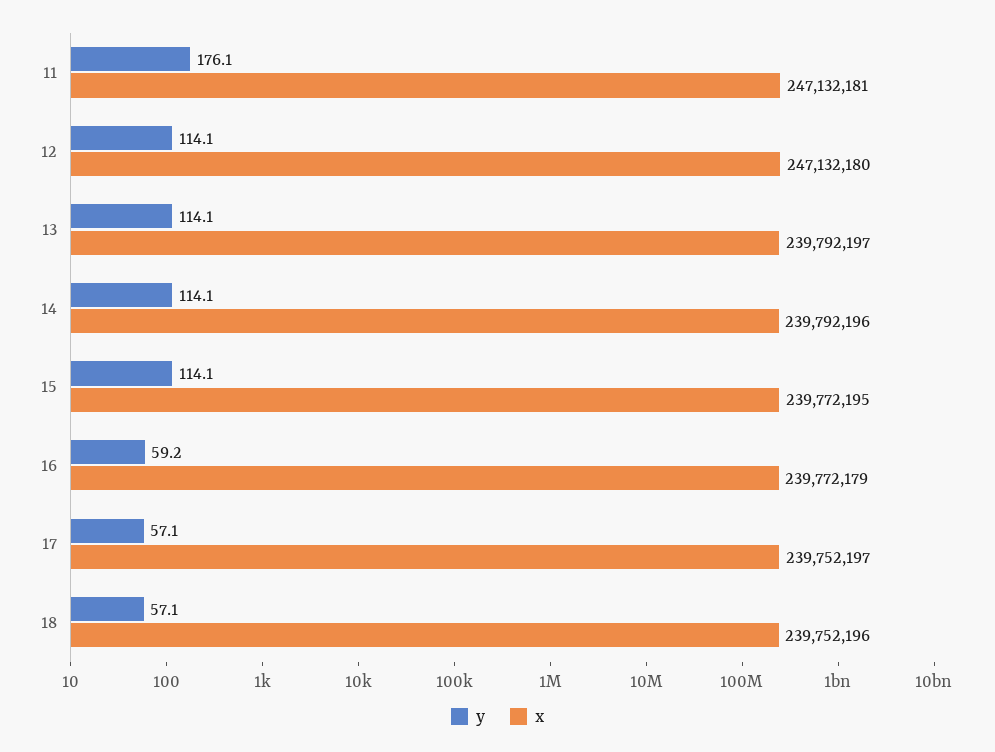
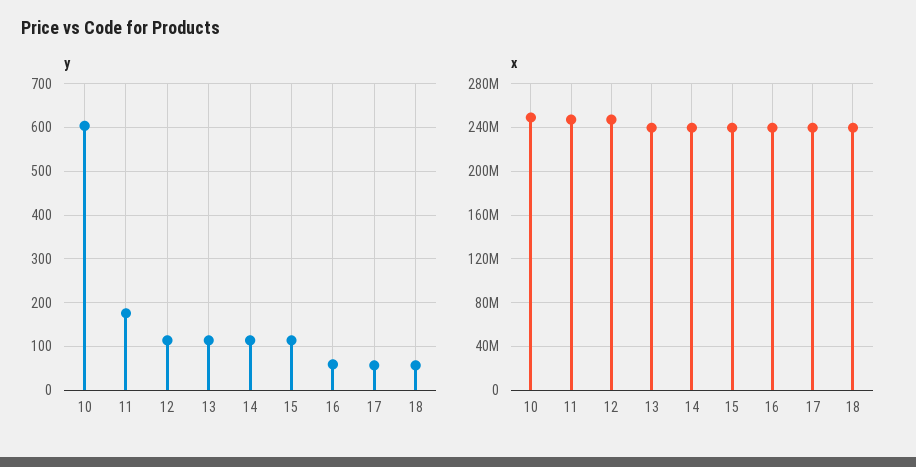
  {
    "y": {
      "11": 176.1,
      "12": 114.1,
      "13": 114.1,
      "14": 114.1,
      "15": 114.1,
      "16": 59.2,
      "17": 57.1,
-     "18": 57.1
+     "18": 57.1,
+     "10": 600
    },
    "x": {
      "11": 247132181,
      "12": 247132180,
      "13": 239792197,
      "14": 239792196,
      "15": 239772195,
      "16": 239772179,
      "17": 239752197,
-     "18": 239752196
+     "18": 239752196,
+     "10": 250000000
    }
  }

